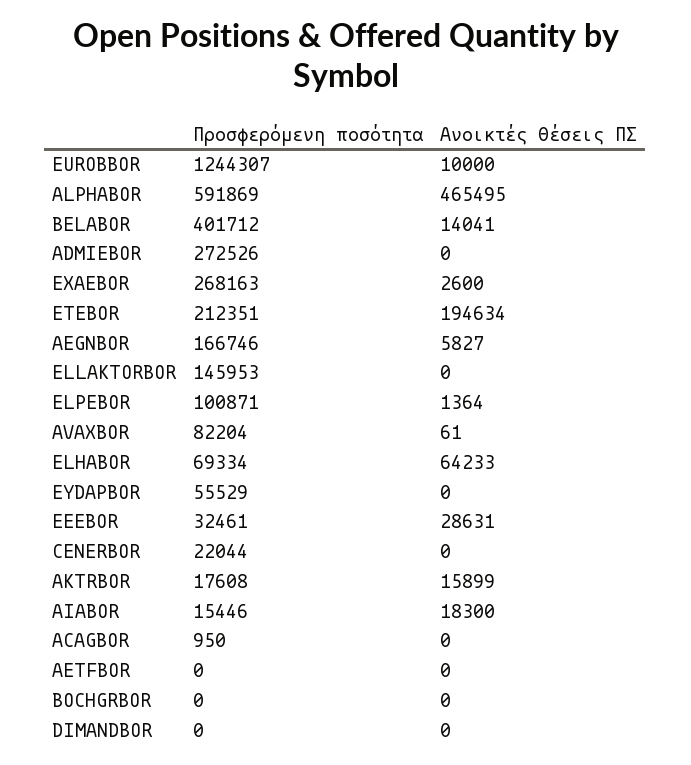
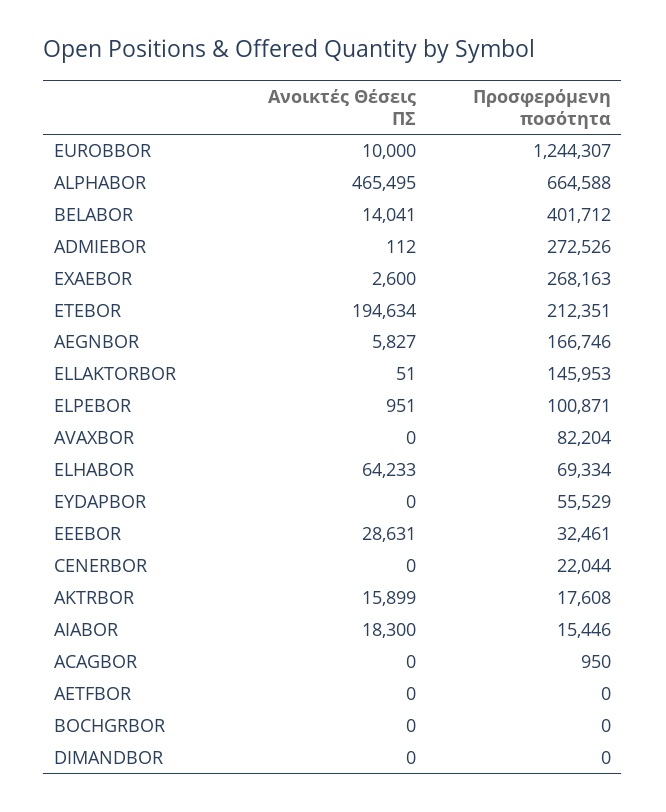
  {
    "Προσφερόμενη ποσότητα": {
      "EUROBBOR": 1244307,
-     "ALPHABOR": 591869,
+     "ALPHABOR": 664588,
      "BELABOR": 401712,
      "ADMIEBOR": 272526,
      "EXAEBOR": 268163,
      "ETEBOR": 212351,
      "AEGNBOR": 166746,
      "ELLAKTORBOR": 145953,
      "ELPEBOR": 100871,
      "AVAXBOR": 82204,
      "ELHABOR": 69334,
      "EYDAPBOR": 55529,
      "EEEBOR": 32461,
      "CENERBOR": 22044,
      "AKTRBOR": 17608,
      "AIABOR": 15446,
      "ACAGBOR": 950,
      "AETFBOR": 0,
      "BOCHGRBOR": 0,
      "DIMANDBOR": 0
    },
    "Ανοικτές Θέσεις ΠΣ": {
      "EUROBBOR": 10000,
      "ALPHABOR": 465495,
      "BELABOR": 14041,
-     "ADMIEBOR": 0,
+     "ADMIEBOR": 112,
      "EXAEBOR": 2600,
      "ETEBOR": 194634,
      "AEGNBOR": 5827,
-     "ELLAKTORBOR": 0,
+     "ELLAKTORBOR": 51,
-     "ELPEBOR": 1364,
+     "ELPEBOR": 951,
-     "AVAXBOR": 61,
+     "AVAXBOR": 0,
      "ELHABOR": 64233,
      "EYDAPBOR": 0,
      "EEEBOR": 28631,
      "CENERBOR": 0,
      "AKTRBOR": 15899,
      "AIABOR": 18300,
      "ACAGBOR": 0,
      "AETFBOR": 0,
      "BOCHGRBOR": 0,
      "DIMANDBOR": 0
    }
  }

